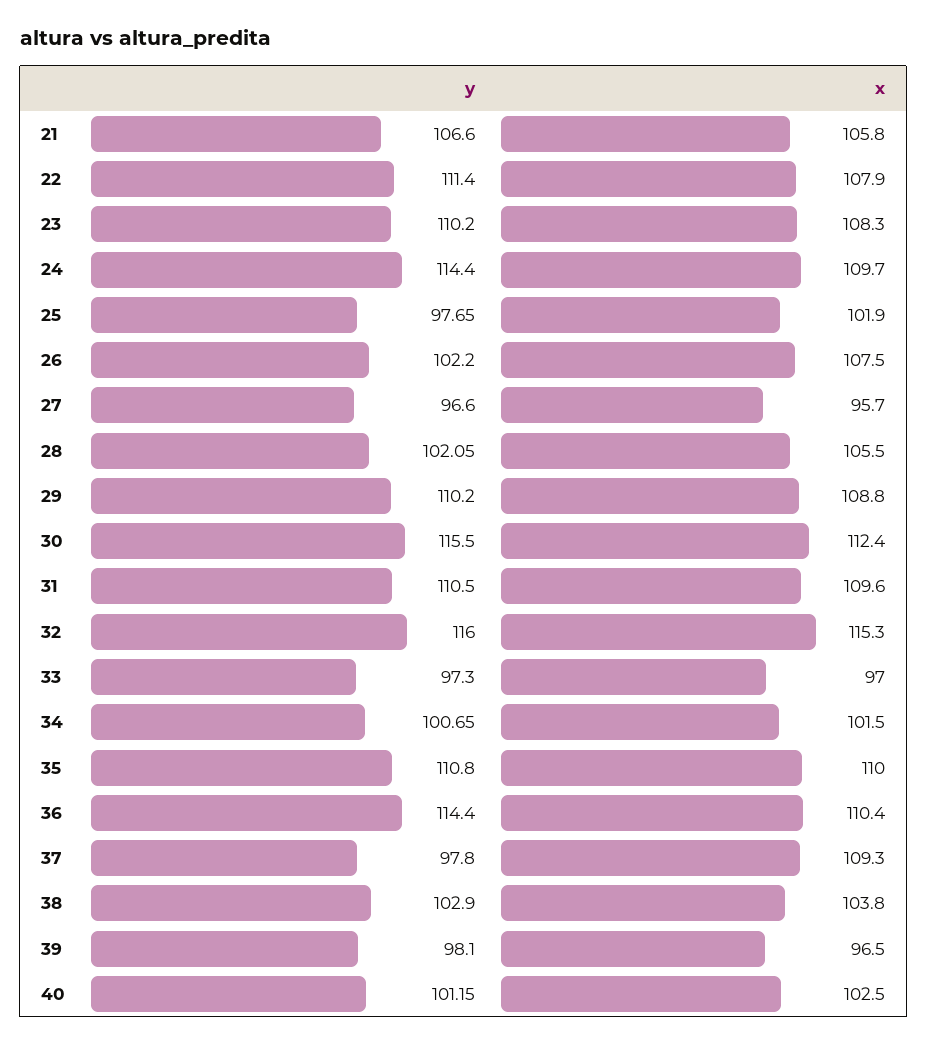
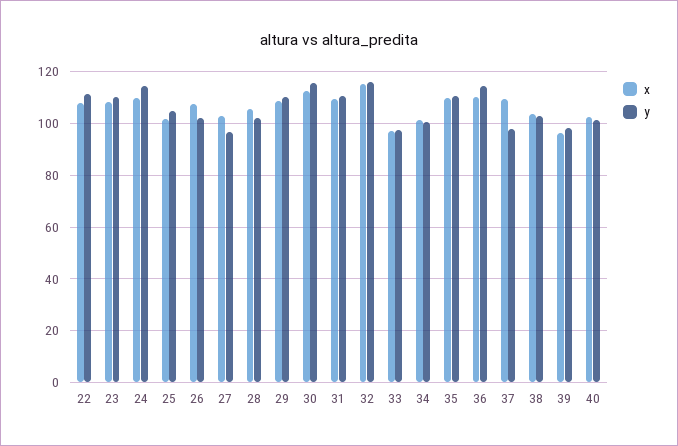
  {
    "y": {
-     "21": 106.6,
      "22": 111.4,
      "23": 110.2,
      "24": 114.4,
-     "25": 97.65,
+     "25": 105,
      "26": 102.2,
      "27": 96.6,
      "28": 102.05,
      "29": 110.2,
      "30": 115.5,
      "31": 110.5,
      "32": 116,
      "33": 97.3,
      "34": 100.65,
      "35": 110.8,
      "36": 114.4,
      "37": 97.8,
      "38": 102.9,
      "39": 98.1,
      "40": 101.15
    },
    "x": {
-     "21": 105.8,
      "22": 107.9,
      "23": 108.3,
      "24": 109.7,
      "25": 101.9,
      "26": 107.5,
-     "27": 95.7,
+     "27": 102.5,
      "28": 105.5,
      "29": 108.8,
      "30": 112.4,
      "31": 109.6,
      "32": 115.3,
      "33": 97,
      "34": 101.5,
      "35": 110,
      "36": 110.4,
      "37": 109.3,
      "38": 103.8,
      "39": 96.5,
      "40": 102.5
    }
  }

